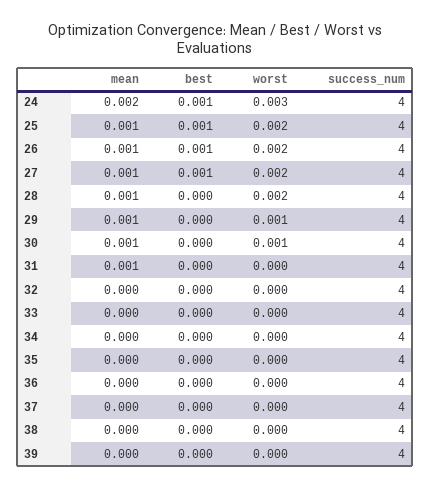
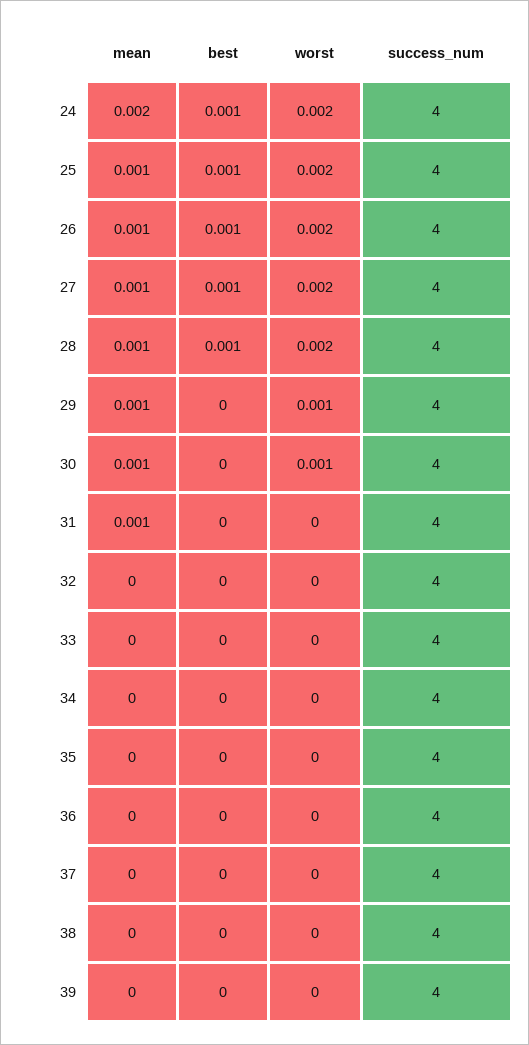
  {
    "mean": {
      "24": 0.002,
      "25": 0.001,
      "26": 0.001,
      "27": 0.001,
      "28": 0.001,
      "29": 0.001,
      "30": 0.001,
      "31": 0.001,
      "32": 0,
      "33": 0,
      "34": 0,
      "35": 0,
      "36": 0,
      "37": 0,
      "38": 0,
      "39": 0
    },
    "best": {
      "24": 0.001,
      "25": 0.001,
      "26": 0.001,
      "27": 0.001,
-     "28": 0,
+     "28": 0.001,
      "29": 0,
      "30": 0,
      "31": 0,
      "32": 0,
      "33": 0,
      "34": 0,
      "35": 0,
      "36": 0,
      "37": 0,
      "38": 0,
      "39": 0
    },
    "worst": {
-     "24": 0.003,
+     "24": 0.002,
      "25": 0.002,
      "26": 0.002,
      "27": 0.002,
      "28": 0.002,
      "29": 0.001,
      "30": 0.001,
      "31": 0,
      "32": 0,
      "33": 0,
      "34": 0,
      "35": 0,
      "36": 0,
      "37": 0,
      "38": 0,
      "39": 0
    },
    "success_num": {
      "24": 4,
      "25": 4,
      "26": 4,
      "27": 4,
      "28": 4,
      "29": 4,
      "30": 4,
      "31": 4,
      "32": 4,
      "33": 4,
      "34": 4,
      "35": 4,
      "36": 4,
      "37": 4,
      "38": 4,
      "39": 4
    }
  }

